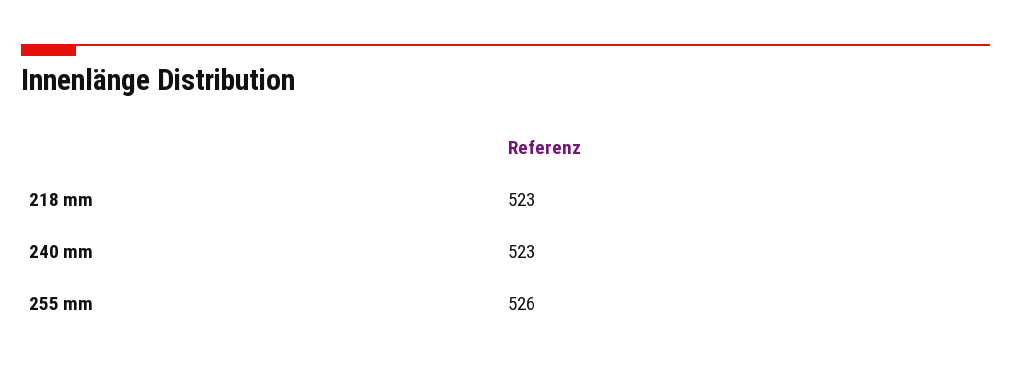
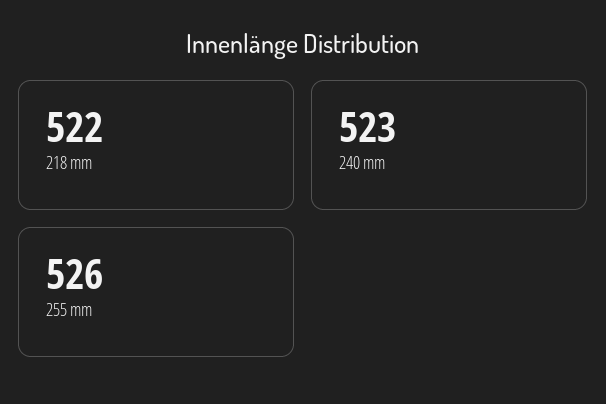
  {
-   "218 mm": 523,
+   "218 mm": 522,
    "240 mm": 523,
    "255 mm": 526
  }

